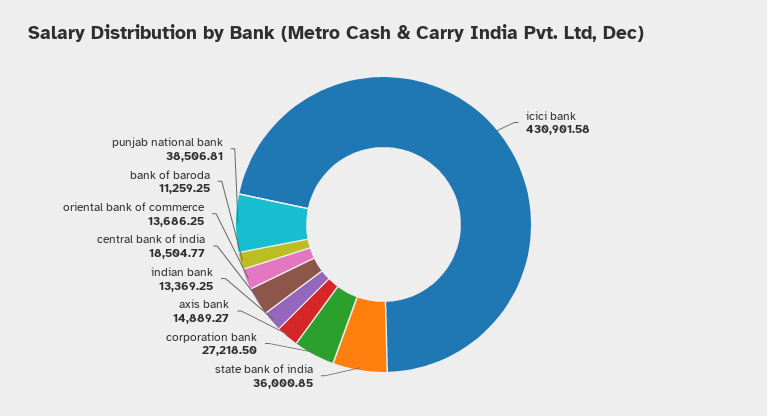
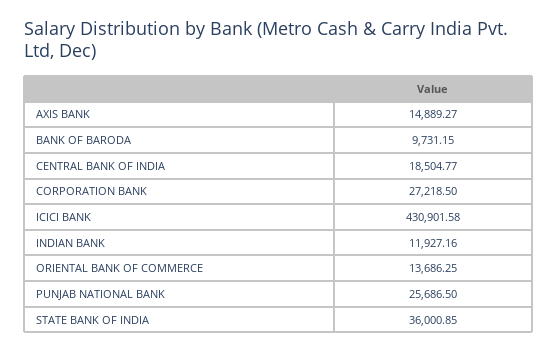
  {
    "icici bank": 430901.58,
    "state bank of india": 36000.85,
    "corporation bank": 27218.5,
    "axis bank": 14889.27,
-   "indian bank": 13369.25,
+   "indian bank": 11927.16,
    "central bank of india": 18504.77,
    "oriental bank of commerce": 13686.25,
-   "bank of baroda": 11259.25,
+   "bank of baroda": 9731.15,
-   "punjab national bank": 38506.81
+   "punjab national bank": 25686.5
  }

